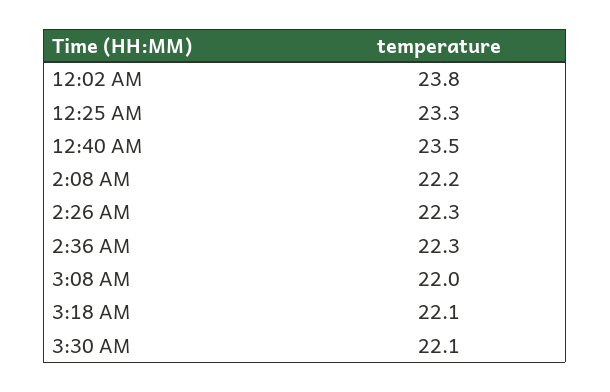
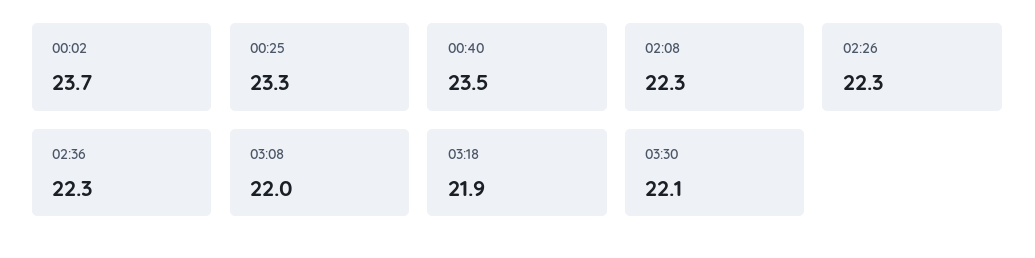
  {
-   "12:02 AM": 23.8,
+   "12:02 AM": 23.7,
    "12:25 AM": 23.3,
    "12:40 AM": 23.5,
-   "2:08 AM": 22.2,
+   "2:08 AM": 22.3,
    "2:26 AM": 22.3,
    "2:36 AM": 22.3,
    "3:08 AM": 22,
-   "3:18 AM": 22.1,
+   "3:18 AM": 21.9,
    "3:30 AM": 22.1
  }

